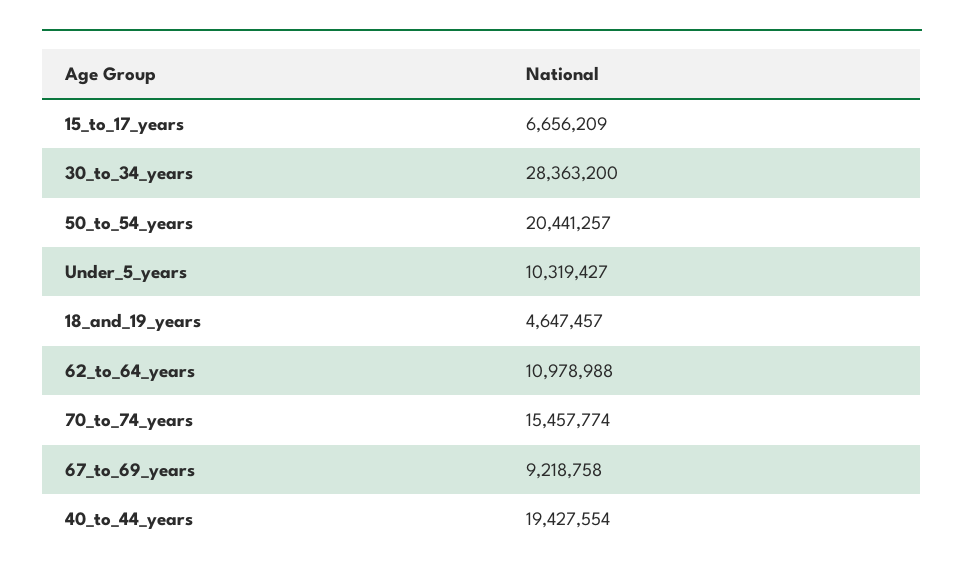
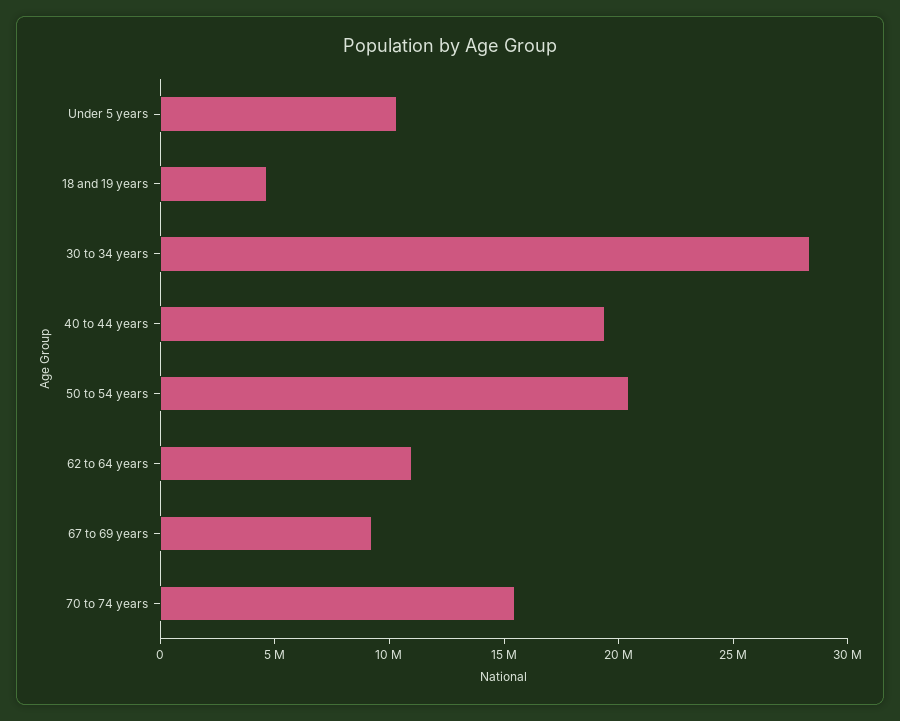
  {
-   "15_to_17_years": 6656209,
    "30_to_34_years": 28363200,
    "50_to_54_years": 20441257,
    "Under_5_years": 10319427,
    "18_and_19_years": 4647457,
    "62_to_64_years": 10978988,
    "70_to_74_years": 15457774,
    "67_to_69_years": 9218758,
    "40_to_44_years": 19427554
  }

